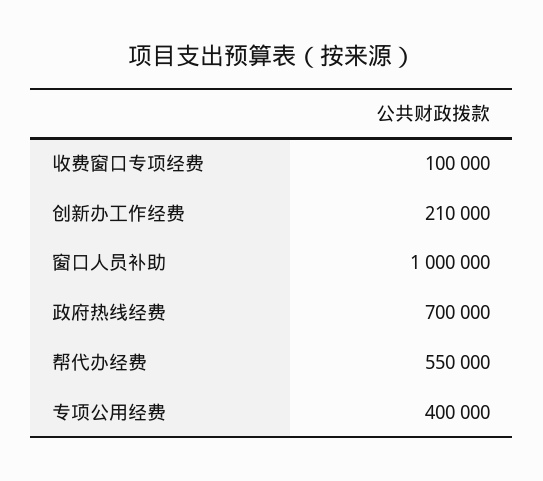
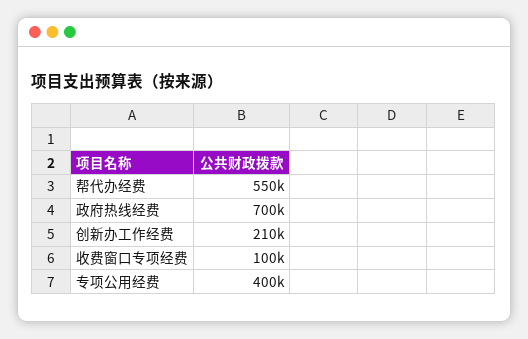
  {
    "收费窗口专项经费": 100000,
    "创新办工作经费": 210000,
-   "窗口人员补助": 1000000,
    "政府热线经费": 700000,
    "帮代办经费": 550000,
    "专项公用经费": 400000
  }

